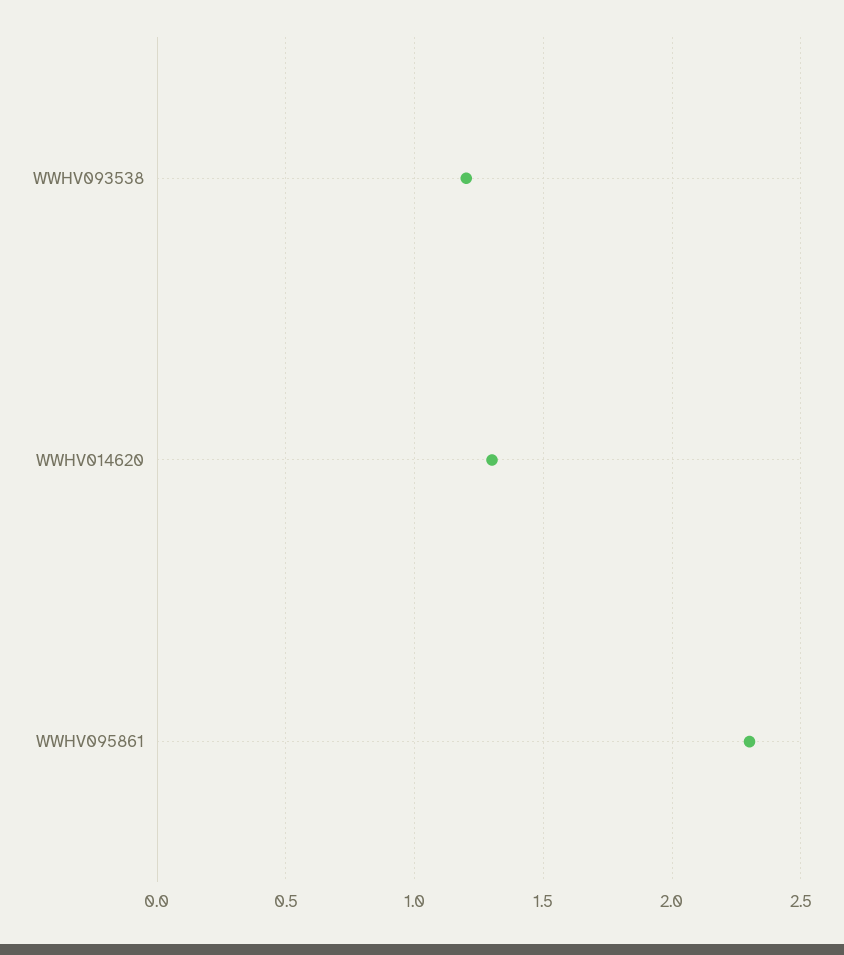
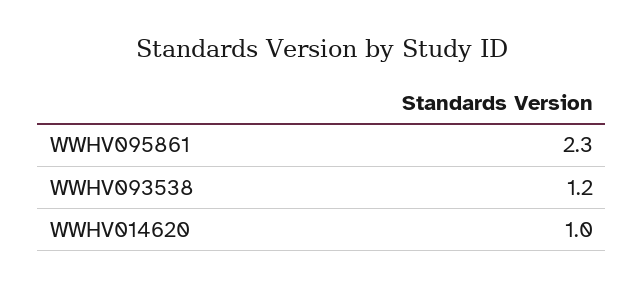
  {
    "WWHV093538": 1.2,
-   "WWHV014620": 1.3,
+   "WWHV014620": 1,
    "WWHV095861": 2.3
  }

